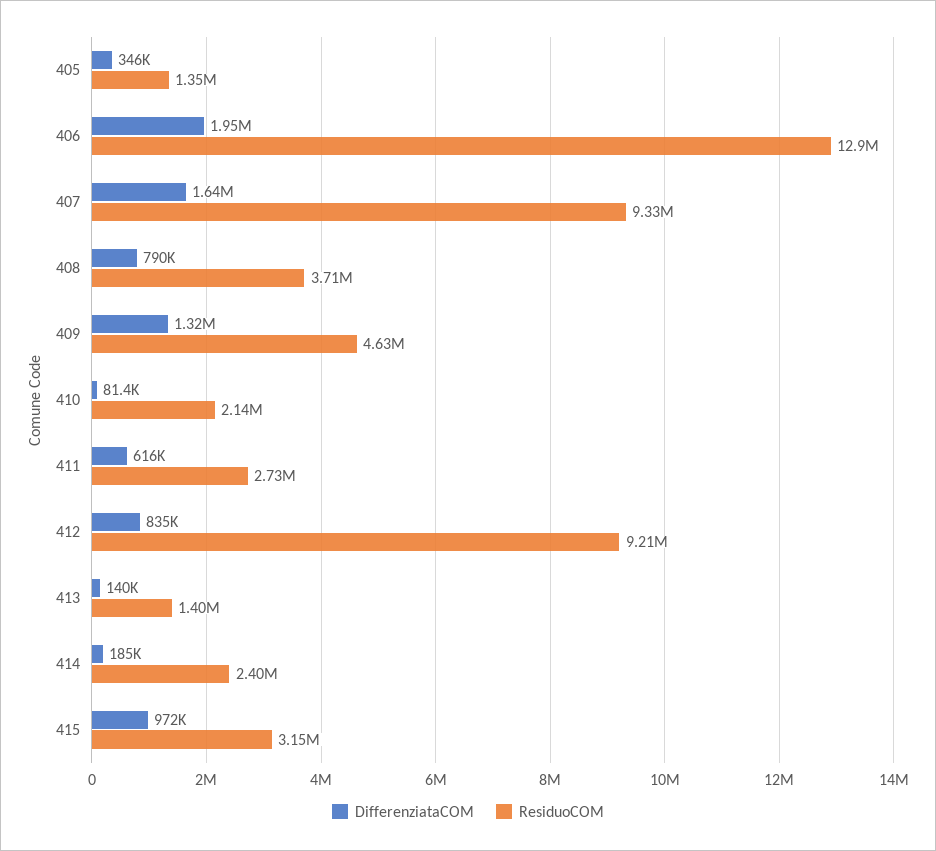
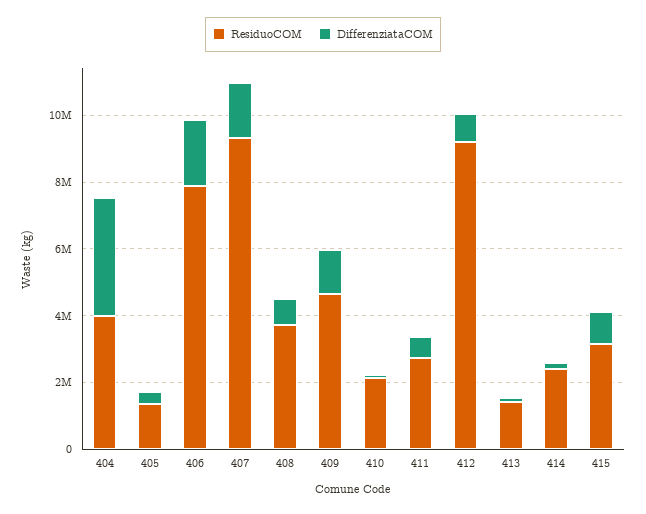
  {
    "DifferenziataCOM": {
      "405": 346000,
      "406": 1950000,
      "407": 1640000,
      "408": 790000,
      "409": 1320000,
      "410": 81400,
      "411": 616000,
      "412": 835000,
      "413": 140000,
      "414": 185000,
-     "415": 972000
+     "415": 972000,
+     "404": 3500000
    },
    "ResiduoCOM": {
      "405": 1350000,
-     "406": 12900000,
+     "406": 8000000,
      "407": 9330000,
      "408": 3710000,
      "409": 4630000,
      "410": 2140000,
      "411": 2730000,
      "412": 9210000,
      "413": 1400000,
      "414": 2400000,
-     "415": 3150000
+     "415": 3150000,
+     "404": 4000000
    }
  }

